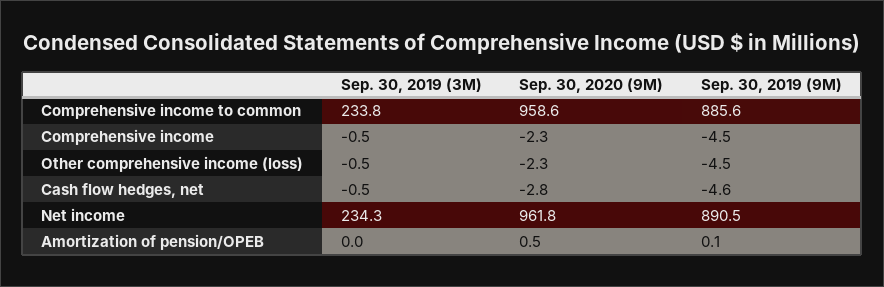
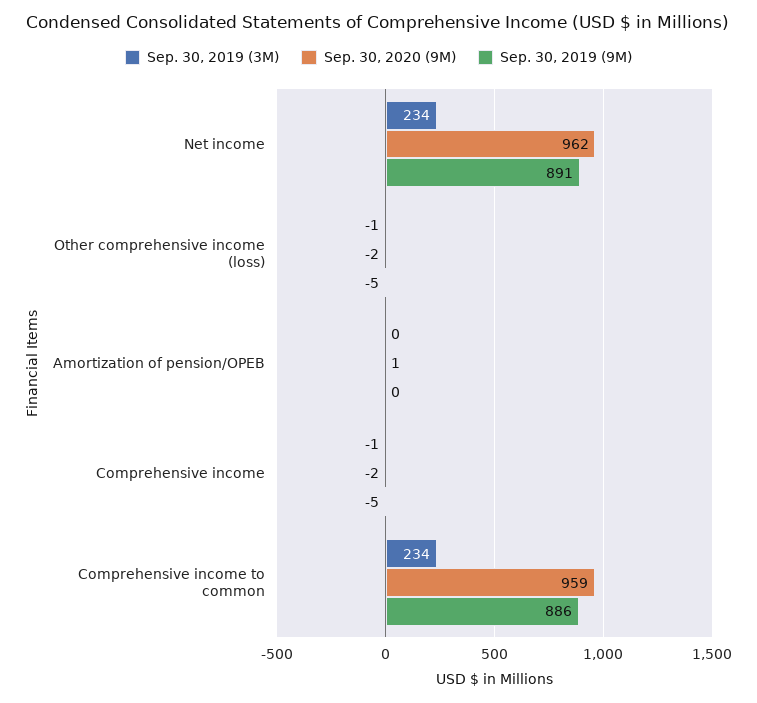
  {
    "Sep. 30, 2019 (3M)": {
      "Comprehensive income to common": 233.8,
      "Comprehensive income": -0.5,
      "Other comprehensive income (loss)": -0.5,
-     "Cash flow hedges, net": -0.5,
      "Net income": 234.3,
      "Amortization of pension/OPEB": 0
    },
    "Sep. 30, 2020 (9M)": {
      "Comprehensive income to common": 958.6,
      "Comprehensive income": -2.3,
      "Other comprehensive income (loss)": -2.3,
-     "Cash flow hedges, net": -2.8,
      "Net income": 961.8,
      "Amortization of pension/OPEB": 0.5
    },
    "Sep. 30, 2019 (9M)": {
      "Comprehensive income to common": 885.6,
      "Comprehensive income": -4.5,
      "Other comprehensive income (loss)": -4.5,
-     "Cash flow hedges, net": -4.6,
      "Net income": 890.5,
      "Amortization of pension/OPEB": 0.1
    }
  }

